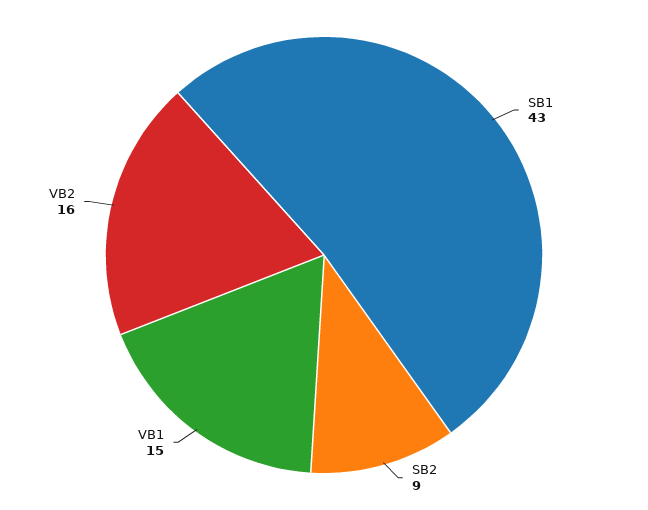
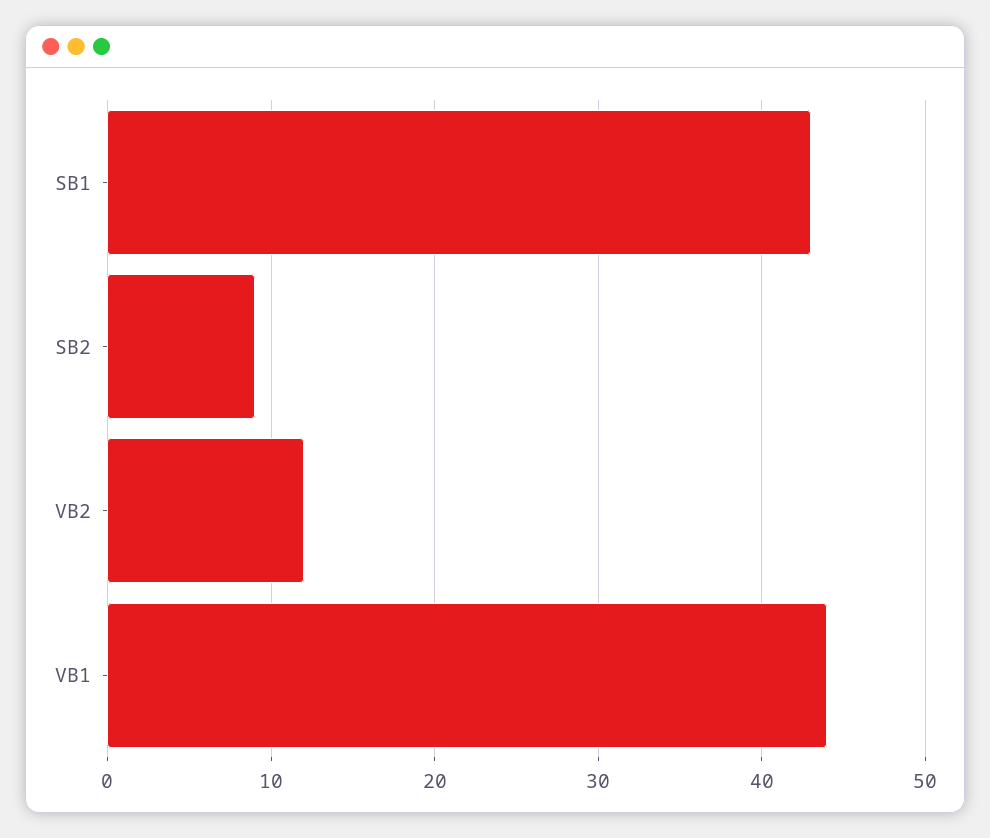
  {
    "SB1": 43,
    "SB2": 9,
-   "VB1": 15,
+   "VB1": 44,
-   "VB2": 16
+   "VB2": 12
  }

